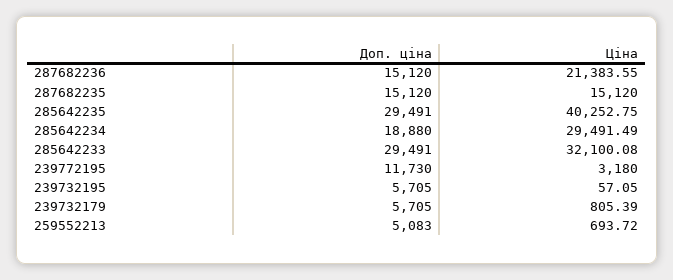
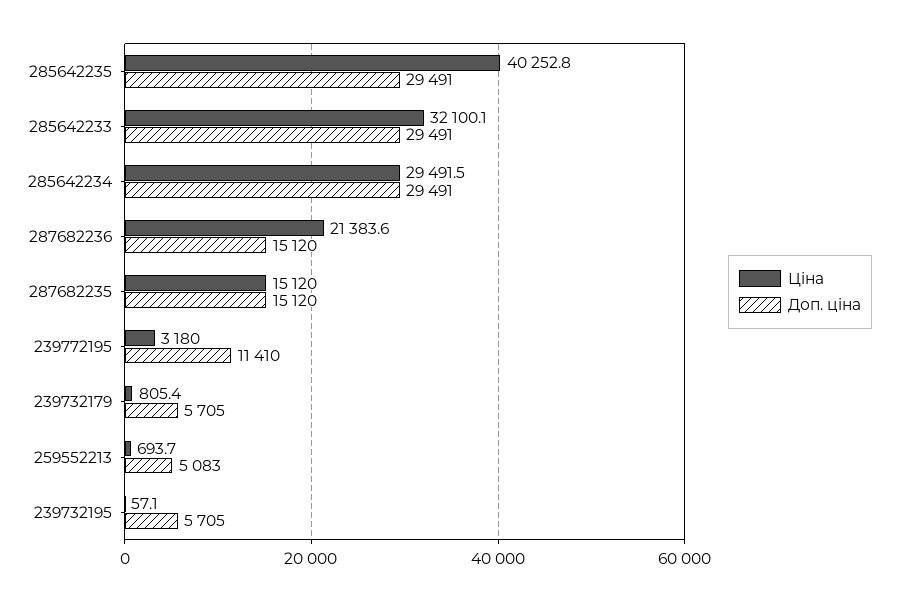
  {
    "Доп. ціна": {
      "287682236": 15120,
      "287682235": 15120,
      "285642235": 29491,
-     "285642234": 18880,
+     "285642234": 29491,
      "285642233": 29491,
-     "239772195": 11730,
+     "239772195": 11410,
      "239732195": 5705,
      "239732179": 5705,
      "259552213": 5083
    },
    "Ціна": {
      "287682236": 21383.55,
      "287682235": 15120,
      "285642235": 40252.75,
      "285642234": 29491.49,
      "285642233": 32100.08,
      "239772195": 3180,
      "239732195": 57.05,
      "239732179": 805.39,
      "259552213": 693.72
    }
  }

